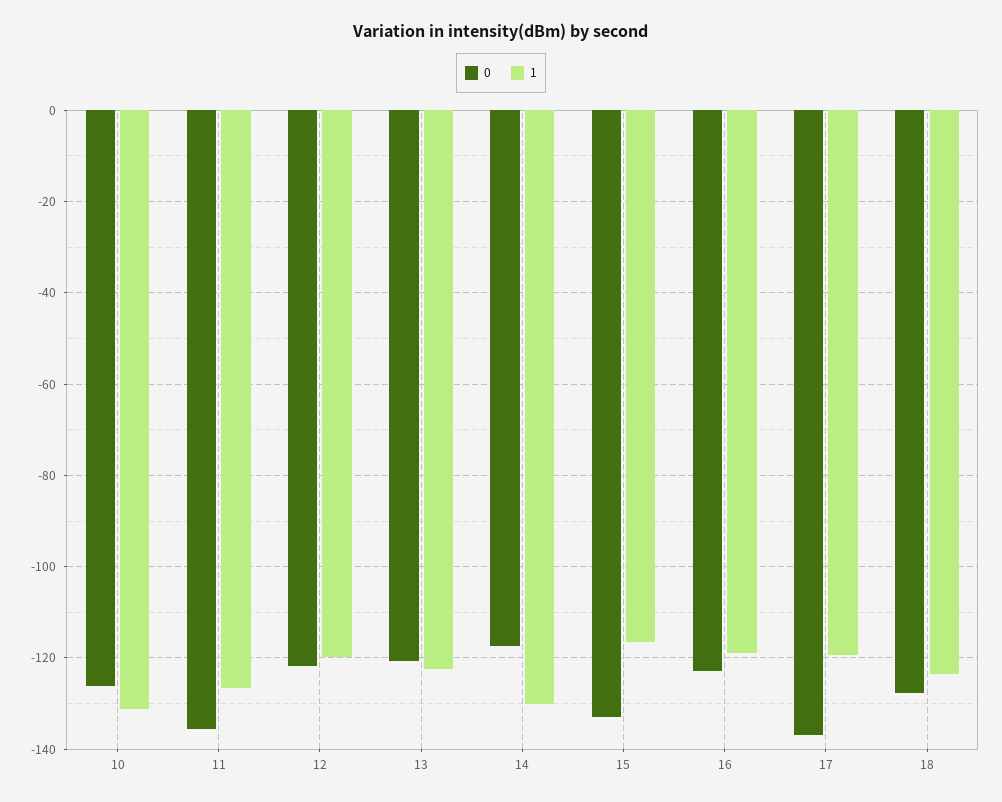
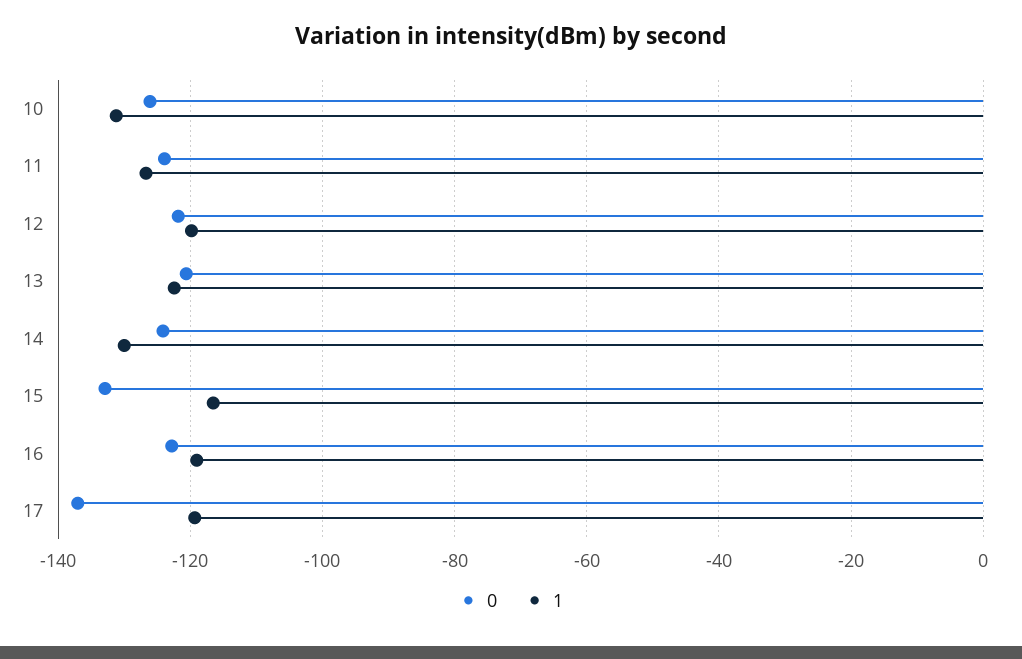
  {
    "0": {
      "10": -126,
-     "11": -136,
+     "11": -124,
      "12": -122,
      "13": -120,
-     "14": -118,
+     "14": -124,
      "15": -132,
      "16": -122,
-     "17": -138,
+     "17": -138
-     "18": -128
    },
    "1": {
      "10": -132,
      "11": -126,
      "12": -120,
      "13": -122,
      "14": -130,
      "15": -116,
      "16": -120,
-     "17": -120,
+     "17": -120
-     "18": -124
    }
  }

